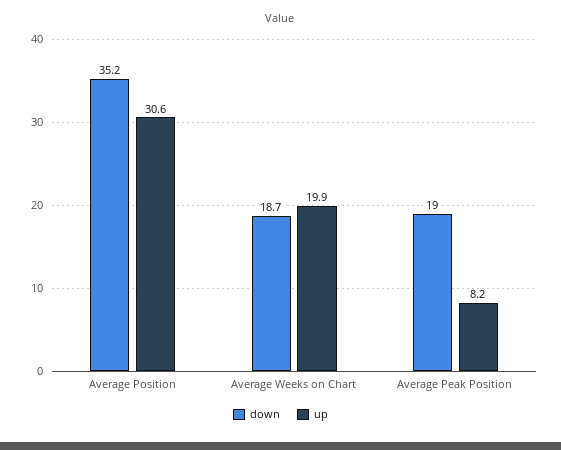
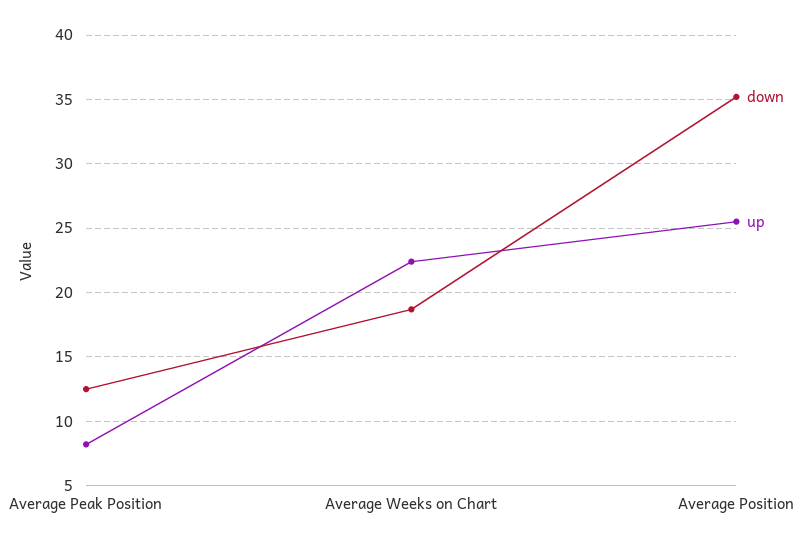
  {
    "down": {
      "Average Position": 35.2,
      "Average Weeks on Chart": 18.7,
-     "Average Peak Position": 19
+     "Average Peak Position": 12.5
    },
    "up": {
-     "Average Position": 30.6,
+     "Average Position": 25.5,
-     "Average Weeks on Chart": 19.9,
+     "Average Weeks on Chart": 22.5,
      "Average Peak Position": 8.2
    }
  }

